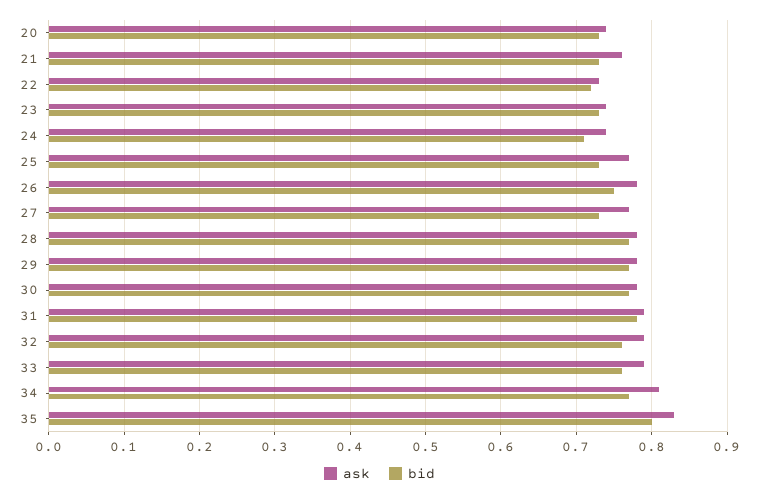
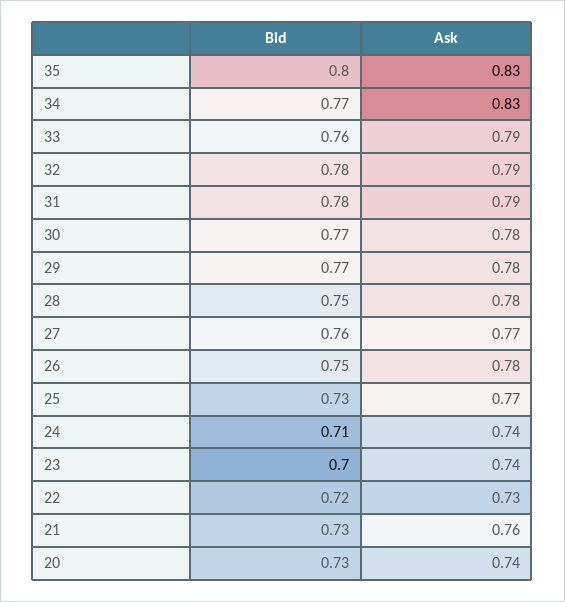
  {
    "ask": {
      "20": 0.74,
      "21": 0.76,
      "22": 0.73,
      "23": 0.74,
      "24": 0.74,
      "25": 0.77,
      "26": 0.78,
      "27": 0.77,
      "28": 0.78,
      "29": 0.78,
      "30": 0.78,
      "31": 0.79,
      "32": 0.79,
      "33": 0.79,
-     "34": 0.81,
+     "34": 0.83,
      "35": 0.83
    },
    "bid": {
      "20": 0.73,
      "21": 0.73,
      "22": 0.72,
-     "23": 0.73,
+     "23": 0.7,
      "24": 0.71,
      "25": 0.73,
      "26": 0.75,
-     "27": 0.73,
+     "27": 0.76,
-     "28": 0.77,
+     "28": 0.75,
      "29": 0.77,
      "30": 0.77,
      "31": 0.78,
-     "32": 0.76,
+     "32": 0.78,
      "33": 0.76,
      "34": 0.77,
      "35": 0.8
    }
  }

